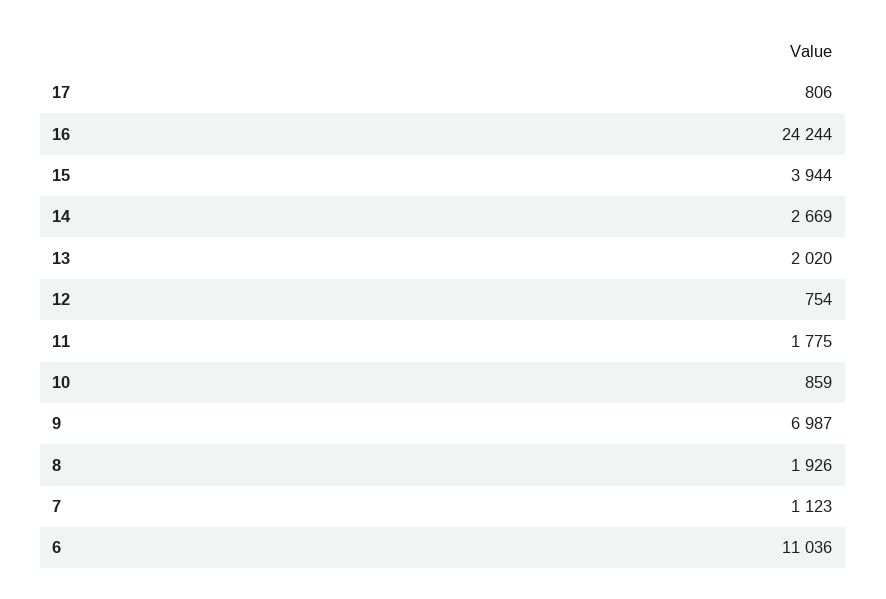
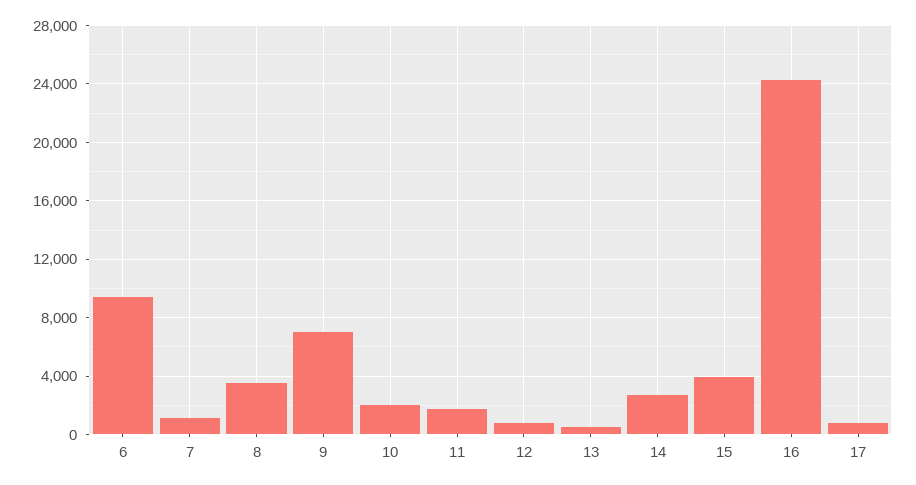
  {
    "17": 806,
    "16": 24244,
    "15": 3944,
    "14": 2669,
-   "13": 2020,
+   "13": 500,
    "12": 754,
    "11": 1775,
-   "10": 859,
+   "10": 2000,
    "9": 6987,
-   "8": 1926,
+   "8": 3500,
    "7": 1123,
-   "6": 11036
+   "6": 9500
  }

